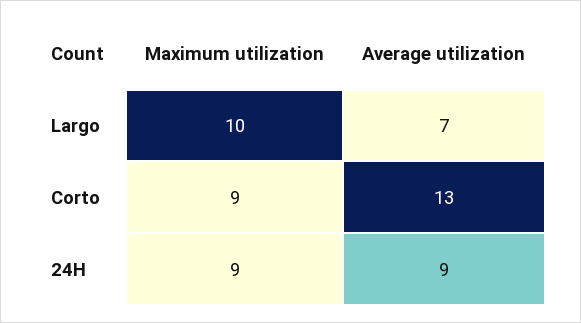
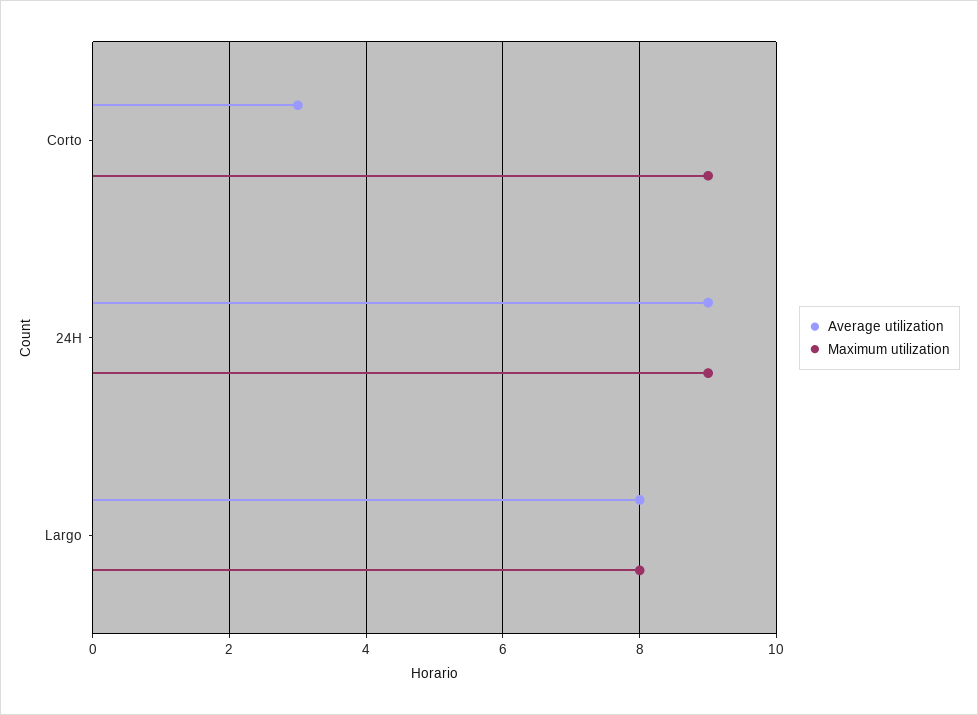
  {
    "Maximum utilization": {
-     "Largo": 10,
+     "Largo": 8,
      "Corto": 9,
      "24H": 9
    },
    "Average utilization": {
-     "Largo": 7,
+     "Largo": 8,
-     "Corto": 13,
+     "Corto": 3,
      "24H": 9
    }
  }

